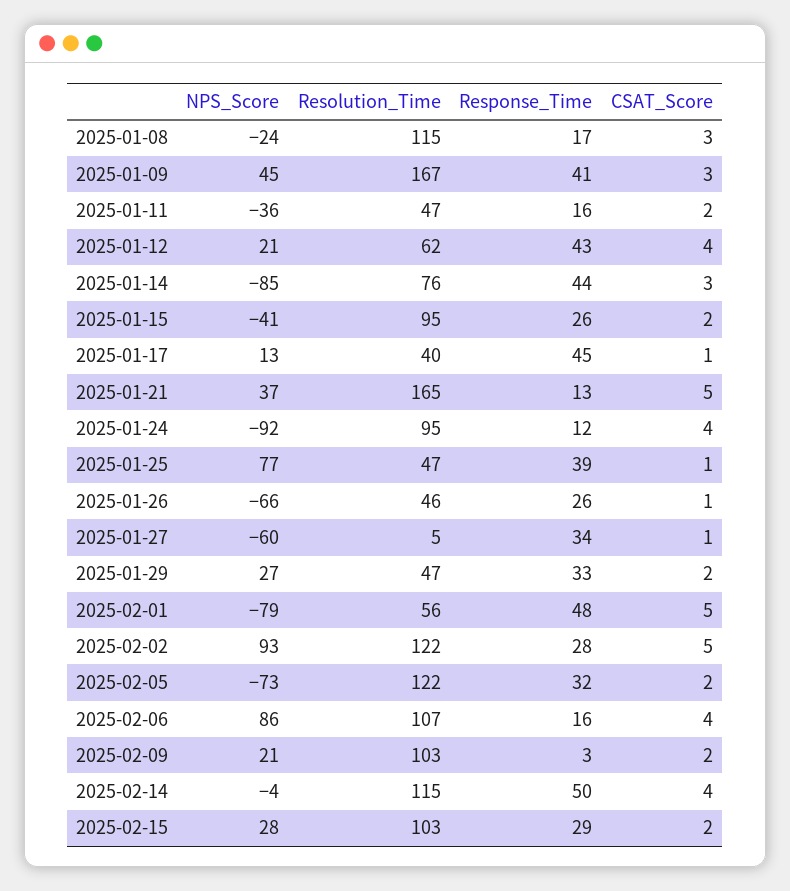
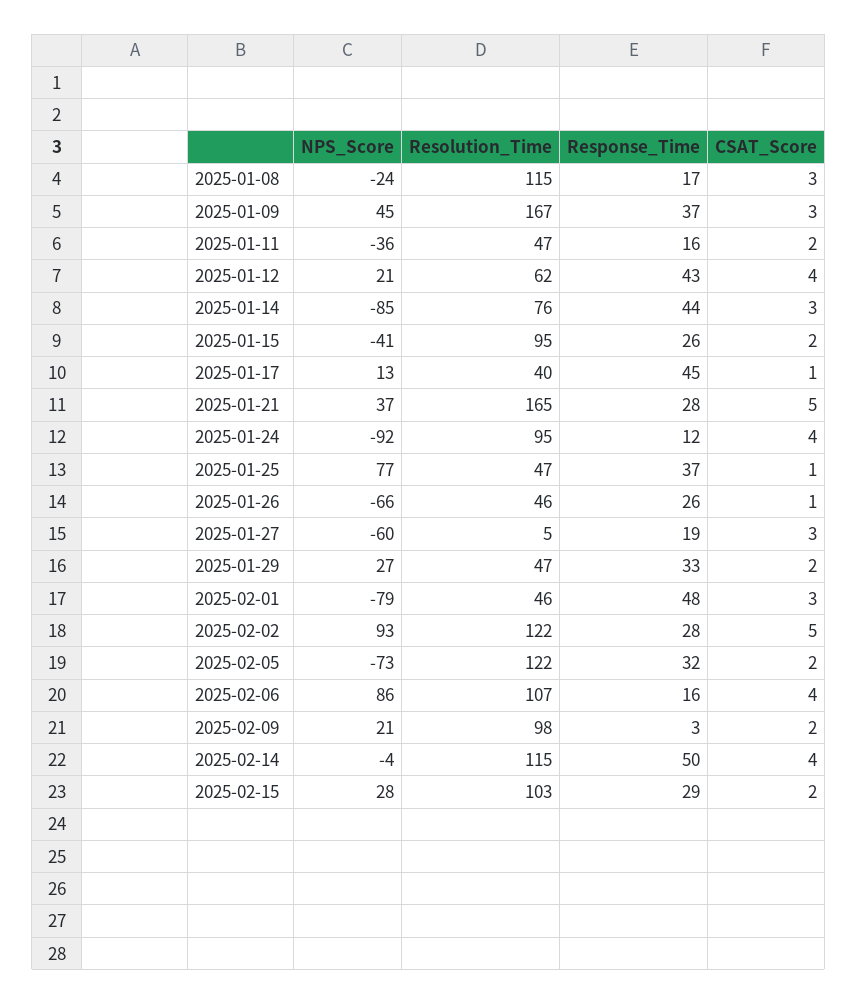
  {
    "NPS_Score": {
      "2025-01-08": -24,
      "2025-01-09": 45,
      "2025-01-11": -36,
      "2025-01-12": 21,
      "2025-01-14": -85,
      "2025-01-15": -41,
      "2025-01-17": 13,
      "2025-01-21": 37,
      "2025-01-24": -92,
      "2025-01-25": 77,
      "2025-01-26": -66,
      "2025-01-27": -60,
      "2025-01-29": 27,
      "2025-02-01": -79,
      "2025-02-02": 93,
      "2025-02-05": -73,
      "2025-02-06": 86,
      "2025-02-09": 21,
      "2025-02-14": -4,
      "2025-02-15": 28
    },
    "Resolution_Time": {
      "2025-01-08": 115,
      "2025-01-09": 167,
      "2025-01-11": 47,
      "2025-01-12": 62,
      "2025-01-14": 76,
      "2025-01-15": 95,
      "2025-01-17": 40,
      "2025-01-21": 165,
      "2025-01-24": 95,
      "2025-01-25": 47,
      "2025-01-26": 46,
      "2025-01-27": 5,
      "2025-01-29": 47,
-     "2025-02-01": 56,
+     "2025-02-01": 46,
      "2025-02-02": 122,
      "2025-02-05": 122,
      "2025-02-06": 107,
-     "2025-02-09": 103,
+     "2025-02-09": 98,
      "2025-02-14": 115,
      "2025-02-15": 103
    },
    "Response_Time": {
      "2025-01-08": 17,
-     "2025-01-09": 41,
+     "2025-01-09": 37,
      "2025-01-11": 16,
      "2025-01-12": 43,
      "2025-01-14": 44,
      "2025-01-15": 26,
      "2025-01-17": 45,
-     "2025-01-21": 13,
+     "2025-01-21": 28,
      "2025-01-24": 12,
-     "2025-01-25": 39,
+     "2025-01-25": 37,
      "2025-01-26": 26,
-     "2025-01-27": 34,
+     "2025-01-27": 19,
      "2025-01-29": 33,
      "2025-02-01": 48,
      "2025-02-02": 28,
      "2025-02-05": 32,
      "2025-02-06": 16,
      "2025-02-09": 3,
      "2025-02-14": 50,
      "2025-02-15": 29
    },
    "CSAT_Score": {
      "2025-01-08": 3,
      "2025-01-09": 3,
      "2025-01-11": 2,
      "2025-01-12": 4,
      "2025-01-14": 3,
      "2025-01-15": 2,
      "2025-01-17": 1,
      "2025-01-21": 5,
      "2025-01-24": 4,
      "2025-01-25": 1,
      "2025-01-26": 1,
-     "2025-01-27": 1,
+     "2025-01-27": 3,
      "2025-01-29": 2,
-     "2025-02-01": 5,
+     "2025-02-01": 3,
      "2025-02-02": 5,
      "2025-02-05": 2,
      "2025-02-06": 4,
      "2025-02-09": 2,
      "2025-02-14": 4,
      "2025-02-15": 2
    }
  }

